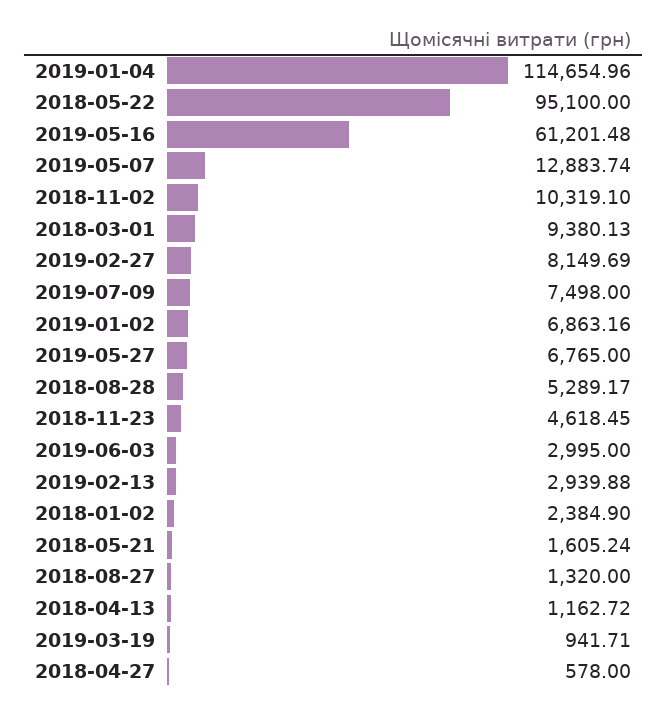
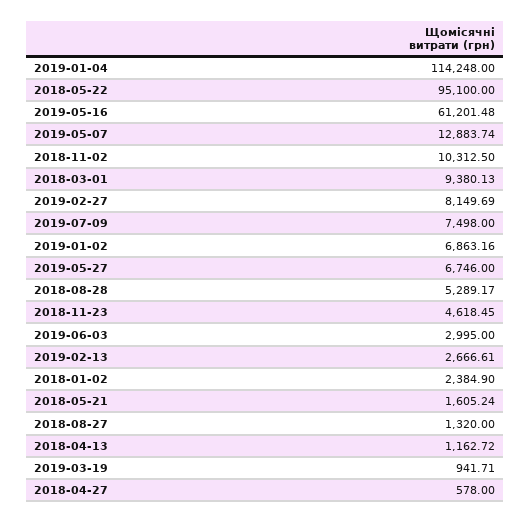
  {
-   "2019-01-04": 114654.96,
+   "2019-01-04": 114248,
    "2018-05-22": 95100,
    "2019-05-16": 61201.48,
    "2019-05-07": 12883.74,
-   "2018-11-02": 10319.1,
+   "2018-11-02": 10312.5,
    "2018-03-01": 9380.13,
    "2019-02-27": 8149.69,
    "2019-07-09": 7498,
    "2019-01-02": 6863.16,
-   "2019-05-27": 6765,
+   "2019-05-27": 6746,
    "2018-08-28": 5289.17,
    "2018-11-23": 4618.45,
    "2019-06-03": 2995,
-   "2019-02-13": 2939.88,
+   "2019-02-13": 2666.61,
    "2018-01-02": 2384.9,
    "2018-05-21": 1605.24,
    "2018-08-27": 1320,
    "2018-04-13": 1162.72,
    "2019-03-19": 941.71,
    "2018-04-27": 578
  }

